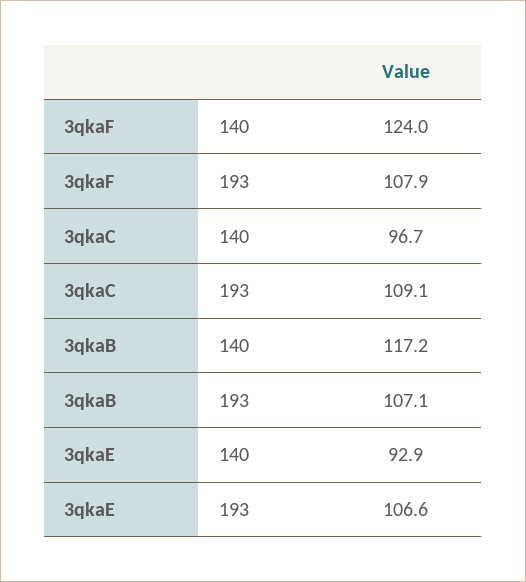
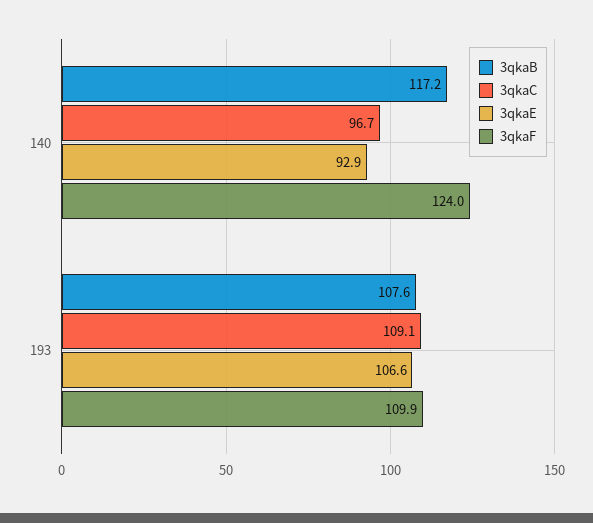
  {
    "3qkaF": {
      "140": 124,
-     "193": 107.9
+     "193": 109.9
    },
    "3qkaC": {
      "140": 96.7,
      "193": 109.1
    },
    "3qkaB": {
      "140": 117.2,
-     "193": 107.1
+     "193": 107.6
    },
    "3qkaE": {
      "140": 92.9,
      "193": 106.6
    }
  }

